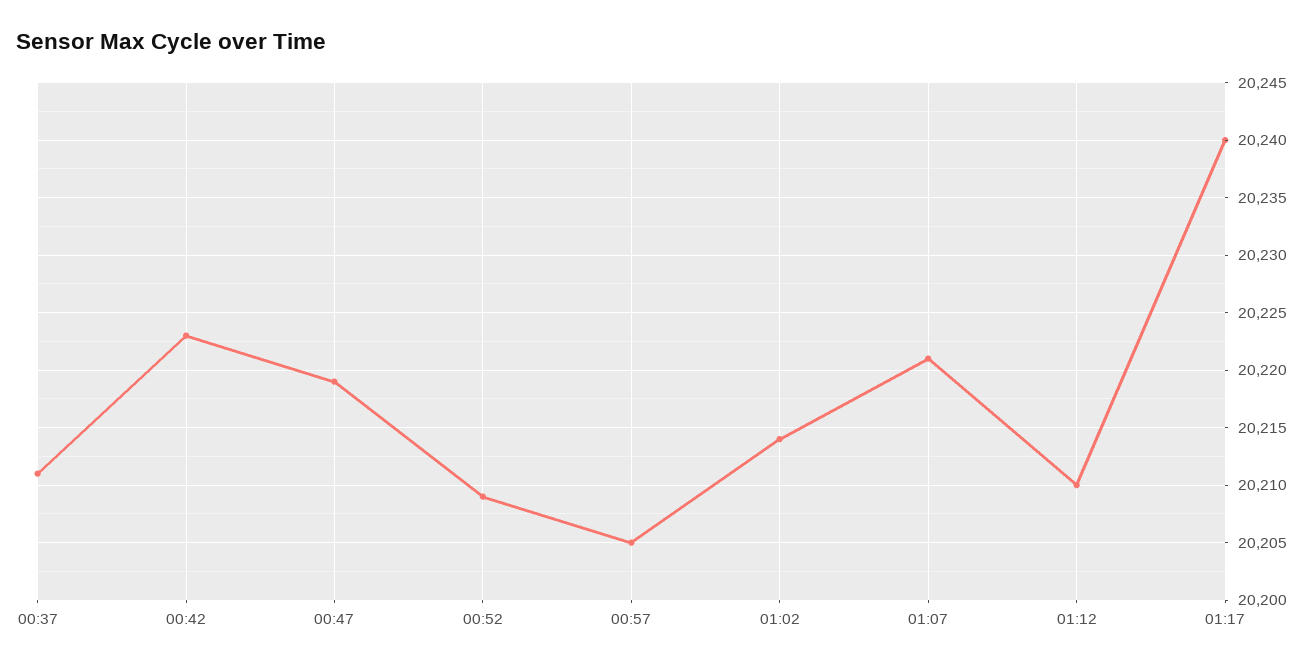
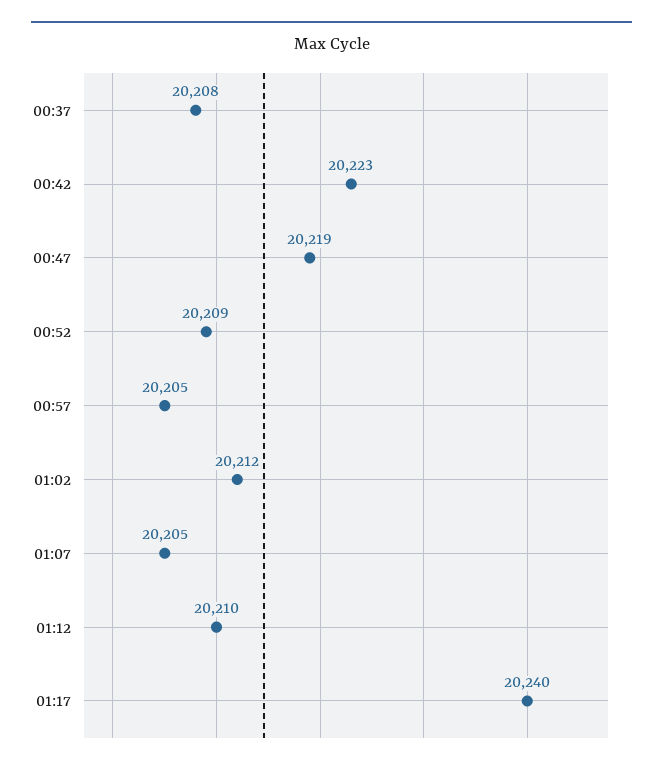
  {
-   "00:37": 20211,
+   "00:37": 20208,
    "00:42": 20223,
    "00:47": 20219,
    "00:52": 20209,
    "00:57": 20205,
-   "01:02": 20214,
+   "01:02": 20212,
-   "01:07": 20221,
+   "01:07": 20205,
    "01:12": 20210,
    "01:17": 20240
  }

